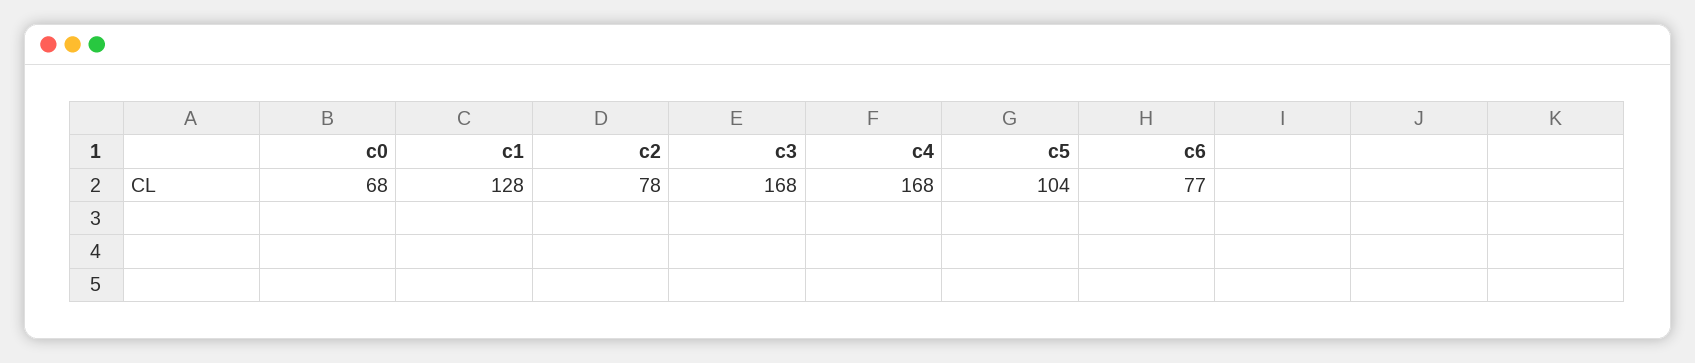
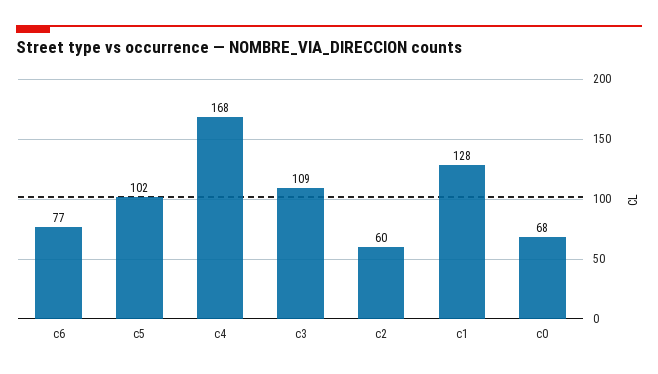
  {
    "c0": 68,
    "c1": 128,
-   "c2": 78,
+   "c2": 60,
-   "c3": 168,
+   "c3": 109,
    "c4": 168,
-   "c5": 104,
+   "c5": 102,
    "c6": 77
  }

